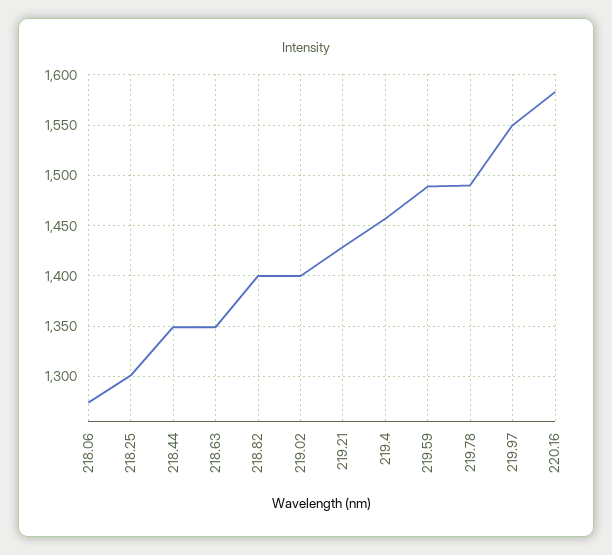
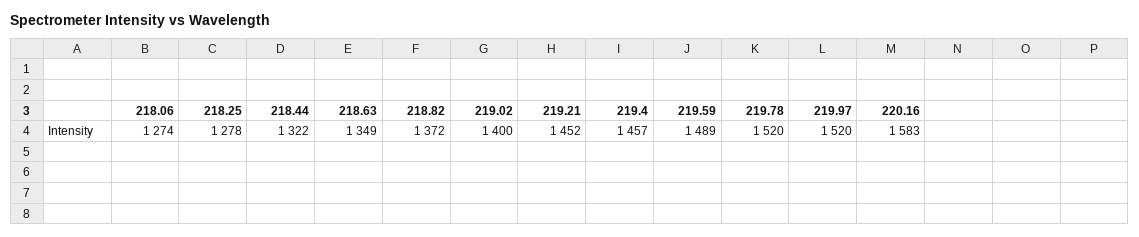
  {
    "218.06": 1274,
-   "218.25": 1300,
+   "218.25": 1278,
-   "218.44": 1350,
+   "218.44": 1322,
    "218.63": 1349,
-   "218.82": 1400,
+   "218.82": 1372,
    "219.02": 1400,
-   "219.21": 1430,
+   "219.21": 1452,
    "219.4": 1457,
    "219.59": 1489,
-   "219.78": 1490,
+   "219.78": 1520,
-   "219.97": 1550,
+   "219.97": 1520,
    "220.16": 1583
  }

